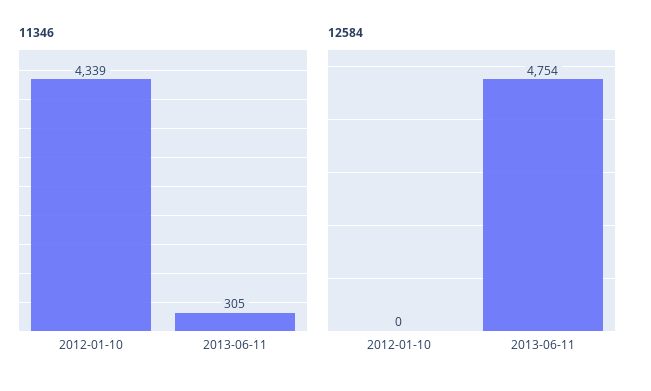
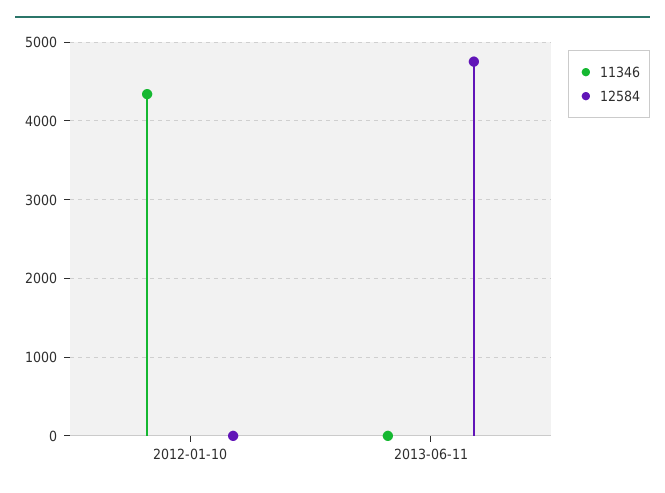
  {
    "11346": {
      "2012-01-10": 4339,
-     "2013-06-11": 305
+     "2013-06-11": 0
    },
    "12584": {
      "2012-01-10": 0,
      "2013-06-11": 4754
    }
  }

